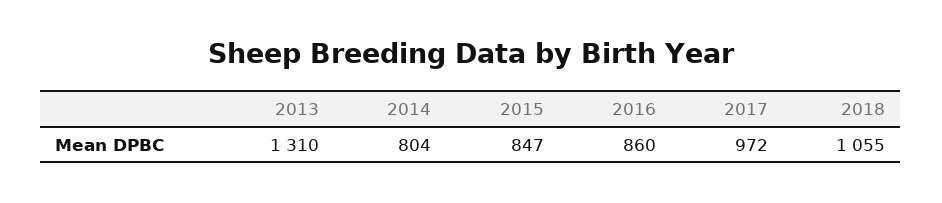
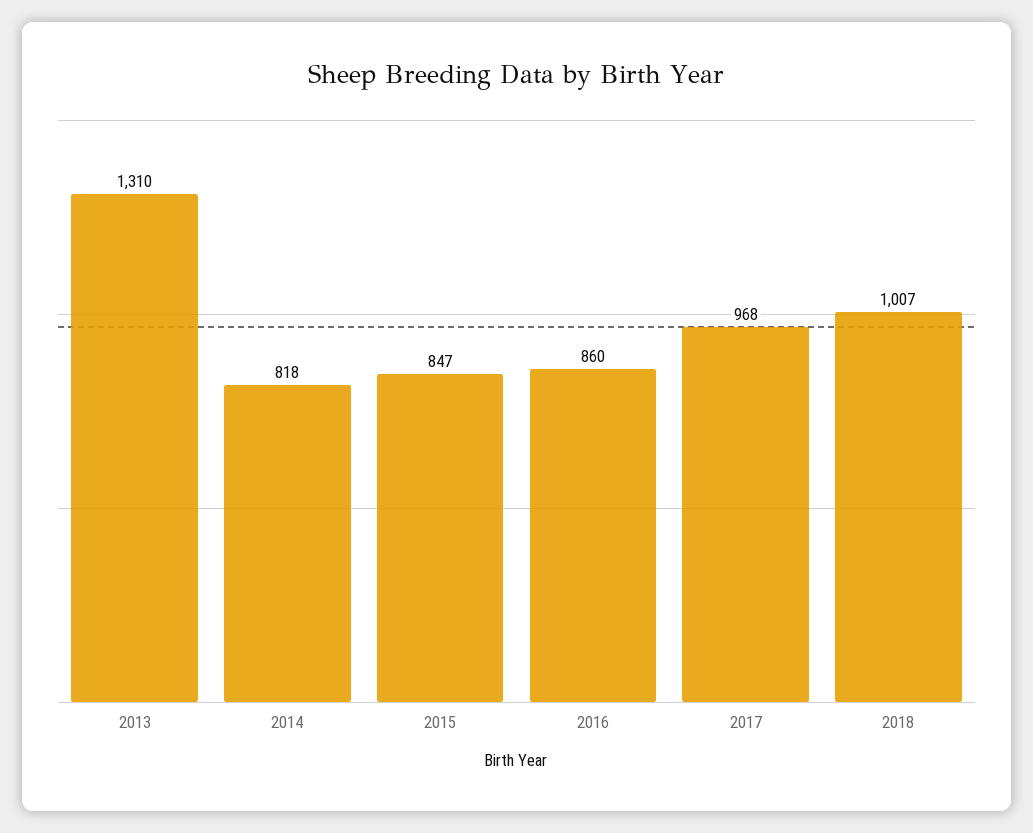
  {
    "2013": 1310,
-   "2014": 804,
+   "2014": 818,
    "2015": 847,
    "2016": 860,
-   "2017": 972,
+   "2017": 968,
-   "2018": 1055
+   "2018": 1007
  }

